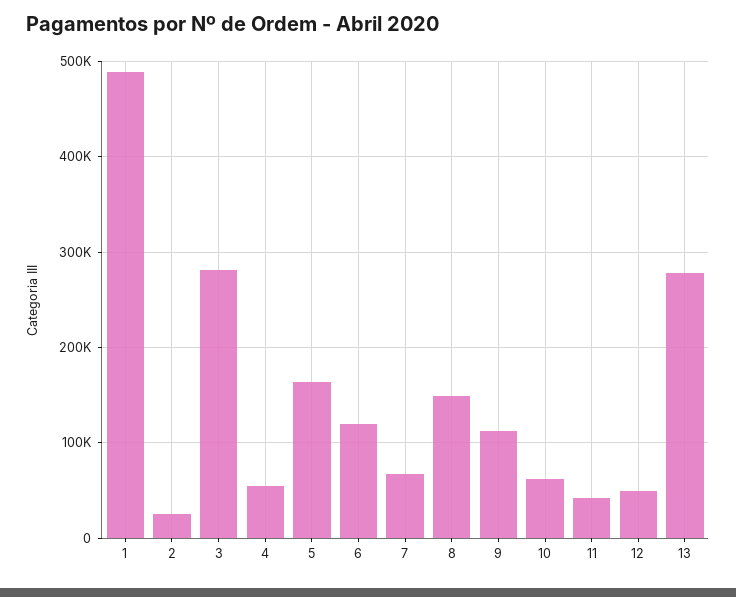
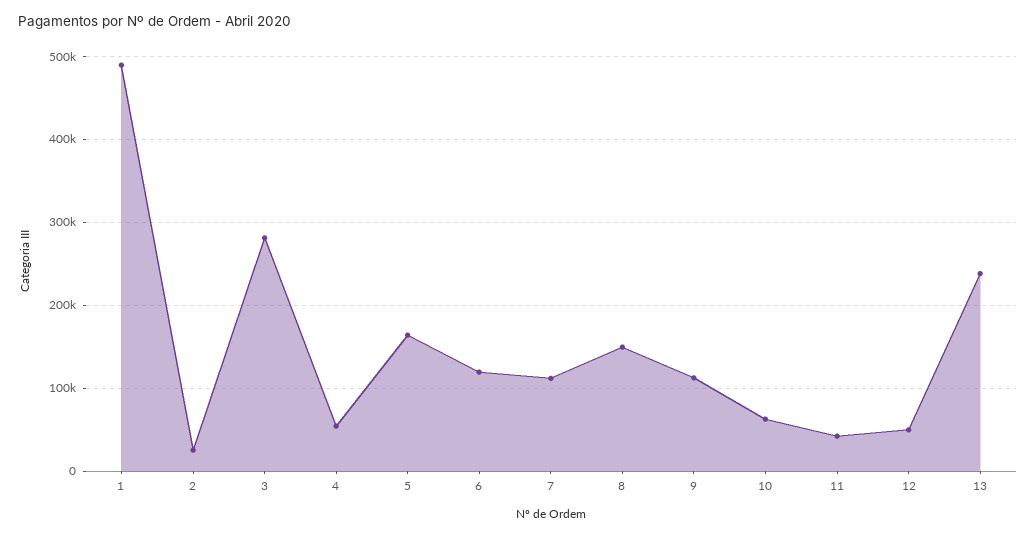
  {
    "1": 490000,
    "2": 30000,
    "3": 280000,
    "4": 50000,
    "5": 160000,
    "6": 120000,
-   "7": 70000,
+   "7": 110000,
    "8": 150000,
    "9": 110000,
    "10": 60000,
    "11": 40000,
    "12": 50000,
-   "13": 280000
+   "13": 240000
  }

